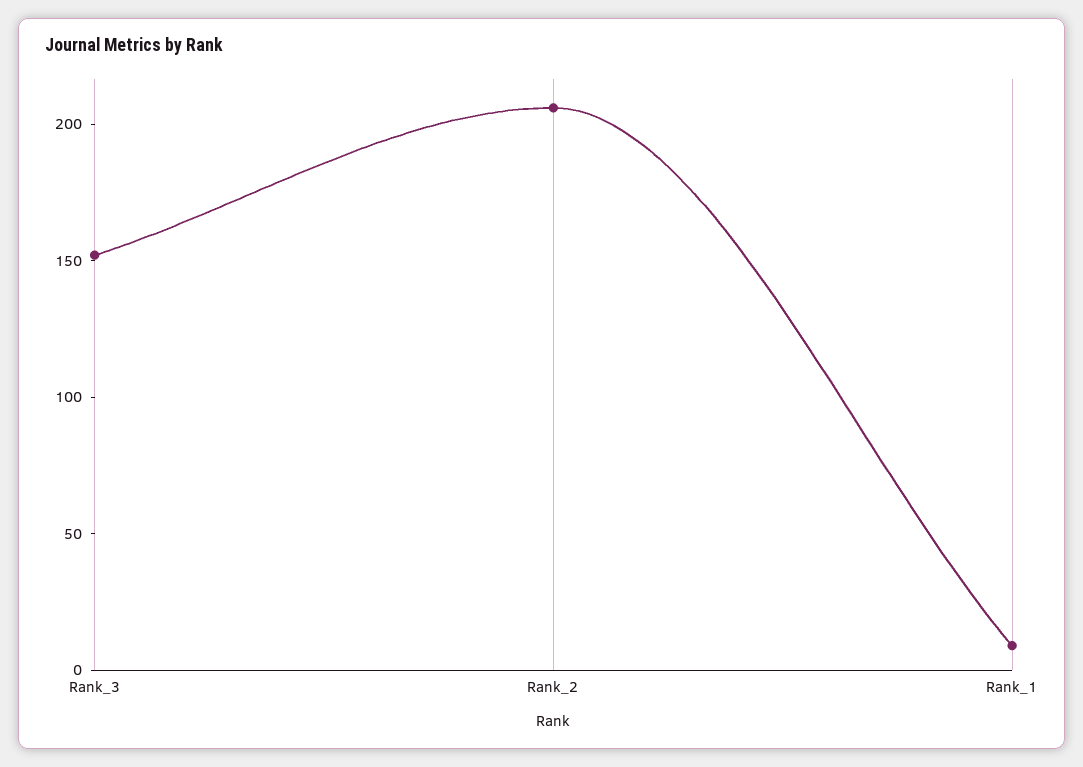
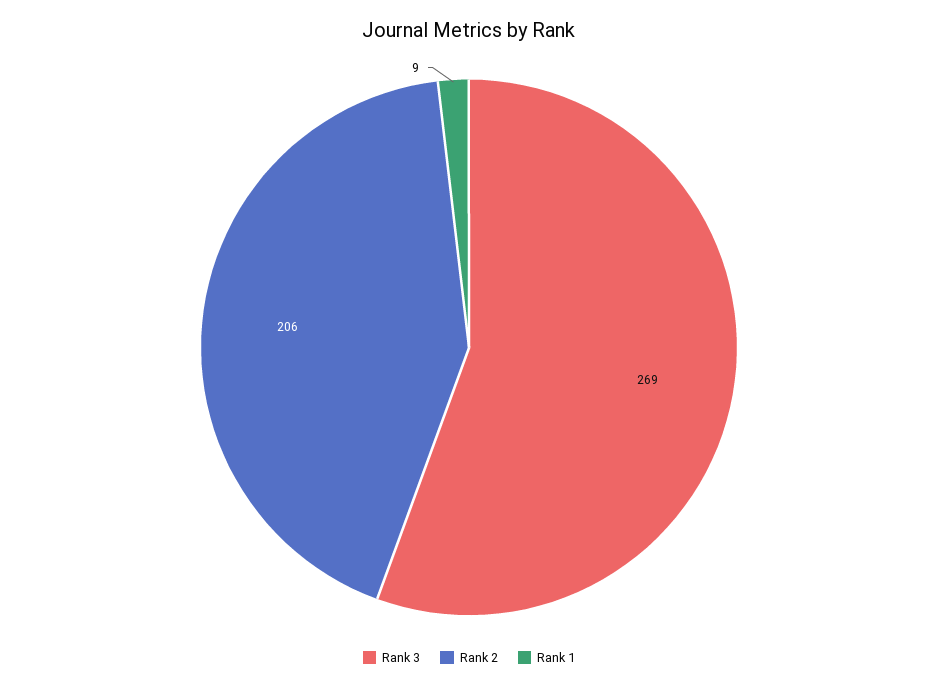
  {
-   "Rank_3": 150,
+   "Rank_3": 269,
    "Rank_2": 206,
    "Rank_1": 9
  }

